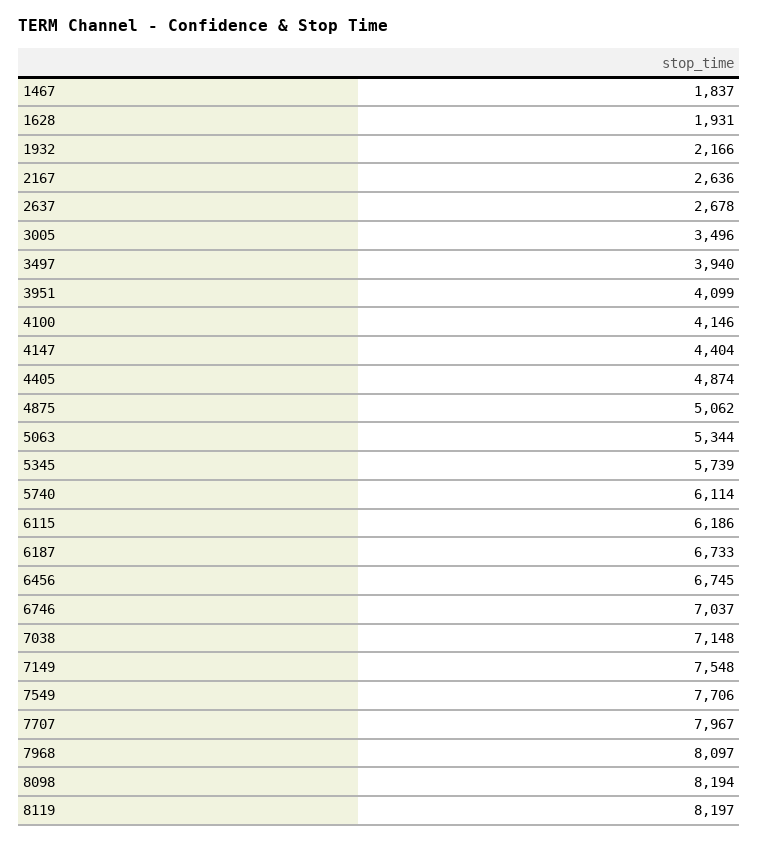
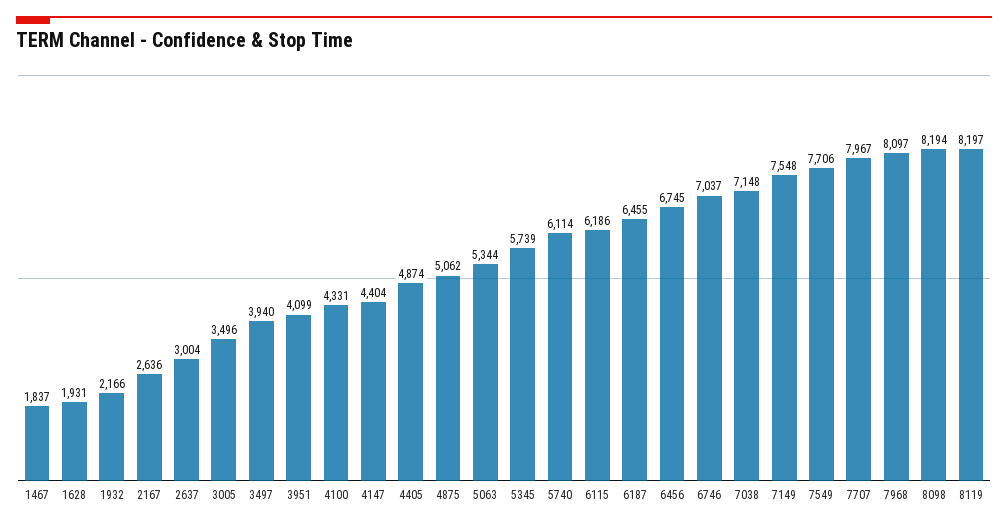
  {
    "1467": 1837,
    "1628": 1931,
    "1932": 2166,
    "2167": 2636,
-   "2637": 2678,
+   "2637": 3004,
    "3005": 3496,
    "3497": 3940,
    "3951": 4099,
-   "4100": 4146,
+   "4100": 4331,
    "4147": 4404,
    "4405": 4874,
    "4875": 5062,
    "5063": 5344,
    "5345": 5739,
    "5740": 6114,
    "6115": 6186,
-   "6187": 6733,
+   "6187": 6455,
    "6456": 6745,
    "6746": 7037,
    "7038": 7148,
    "7149": 7548,
    "7549": 7706,
    "7707": 7967,
    "7968": 8097,
    "8098": 8194,
    "8119": 8197
  }

